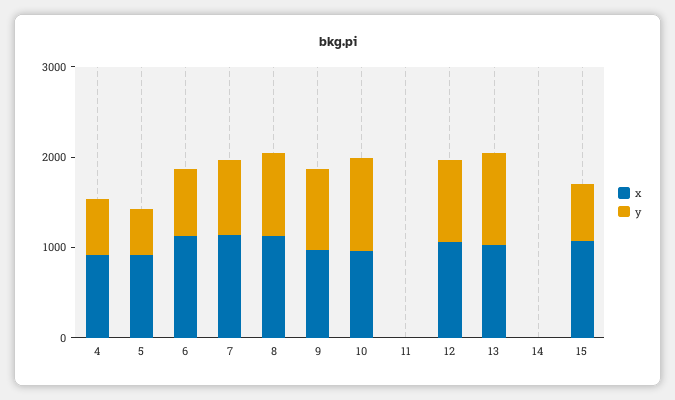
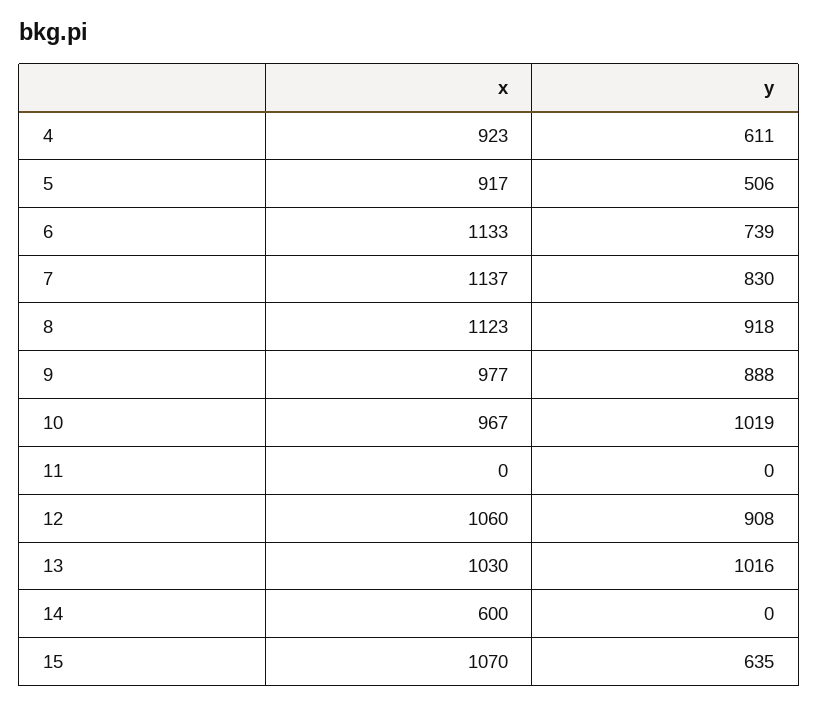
  {
    "x": {
      "4": 923,
      "5": 917,
      "6": 1133,
      "7": 1137,
      "8": 1123,
      "9": 977,
      "10": 967,
      "11": 0,
      "12": 1060,
      "13": 1030,
-     "14": 0,
+     "14": 600,
      "15": 1070
    },
    "y": {
      "4": 611,
      "5": 506,
      "6": 739,
      "7": 830,
      "8": 918,
      "9": 888,
      "10": 1019,
      "11": 0,
      "12": 908,
      "13": 1016,
      "14": 0,
      "15": 635
    }
  }

